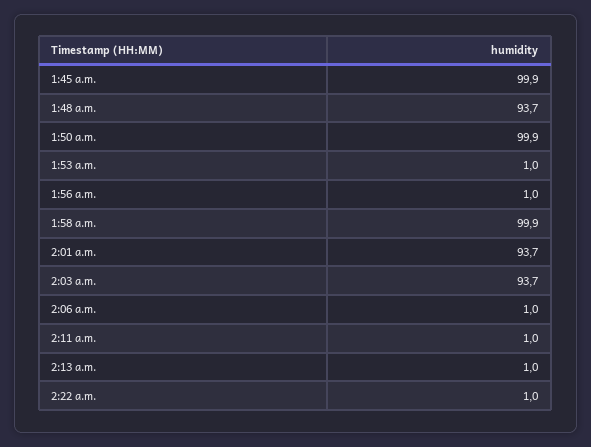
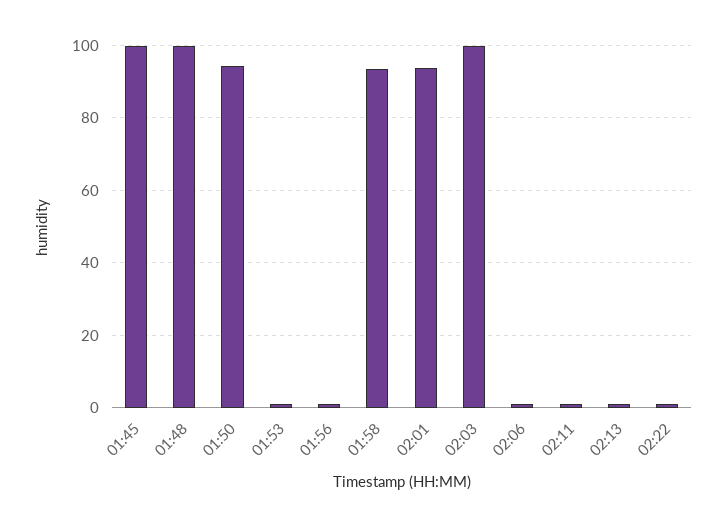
  {
    "1:45 a.m.": 99.9,
-   "1:48 a.m.": 93.7,
+   "1:48 a.m.": 100,
-   "1:50 a.m.": 99.9,
+   "1:50 a.m.": 94,
    "1:53 a.m.": 1,
    "1:56 a.m.": 1,
-   "1:58 a.m.": 99.9,
+   "1:58 a.m.": 94,
    "2:01 a.m.": 93.7,
-   "2:03 a.m.": 93.7,
+   "2:03 a.m.": 100,
    "2:06 a.m.": 1,
    "2:11 a.m.": 1,
    "2:13 a.m.": 1,
    "2:22 a.m.": 1
  }

